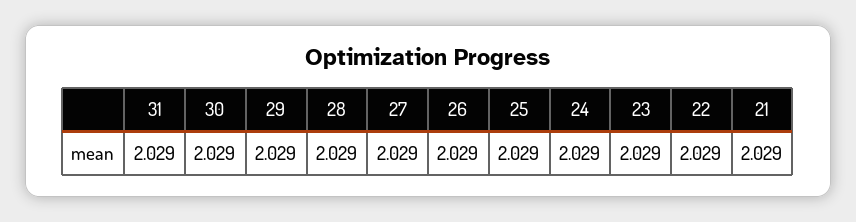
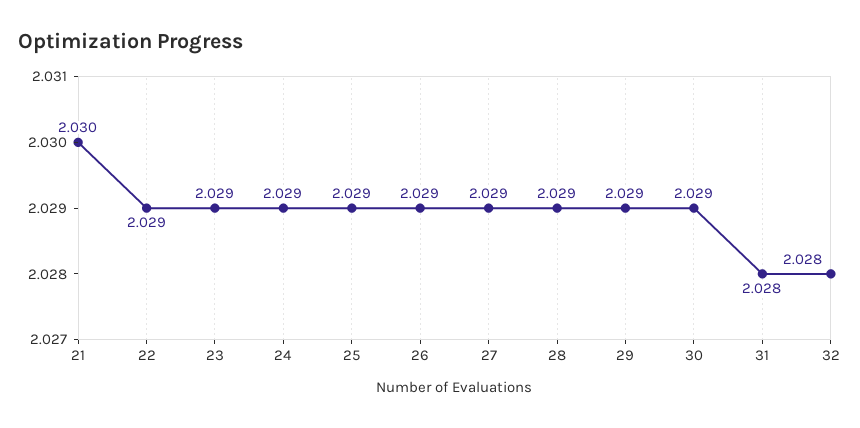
  {
-   "31": 2.029,
+   "31": 2.028,
    "30": 2.029,
    "29": 2.029,
    "28": 2.029,
    "27": 2.029,
    "26": 2.029,
    "25": 2.029,
    "24": 2.029,
    "23": 2.029,
    "22": 2.029,
-   "21": 2.029
+   "21": 2.03,
+   "32": 2.028
  }

